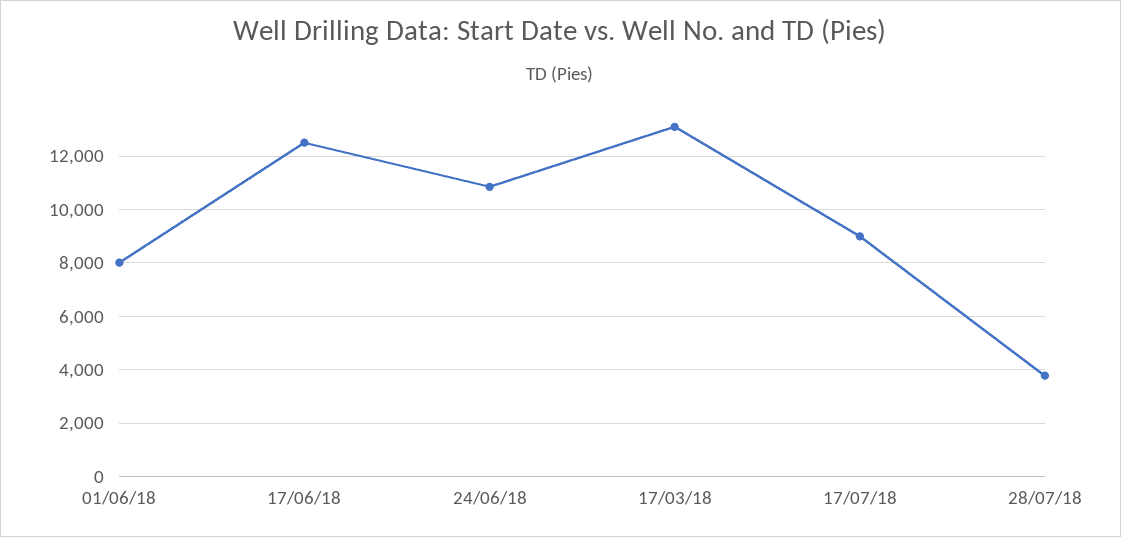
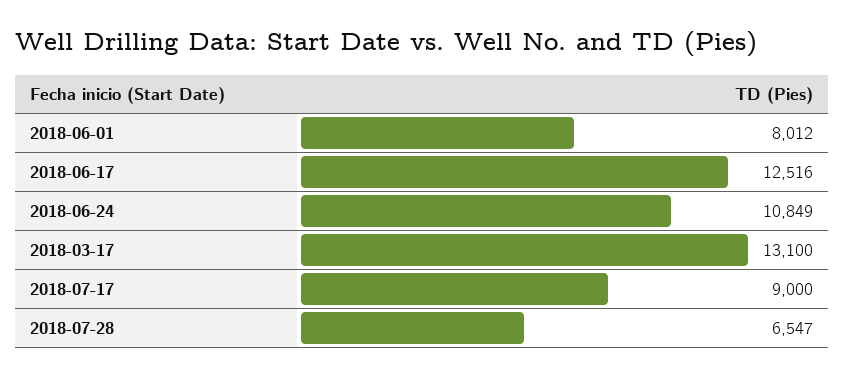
  {
    "01/06/18": 8012,
    "17/06/18": 12516,
    "24/06/18": 10849,
    "17/03/18": 13100,
    "17/07/18": 9000,
-   "28/07/18": 3750
+   "28/07/18": 6547
  }

